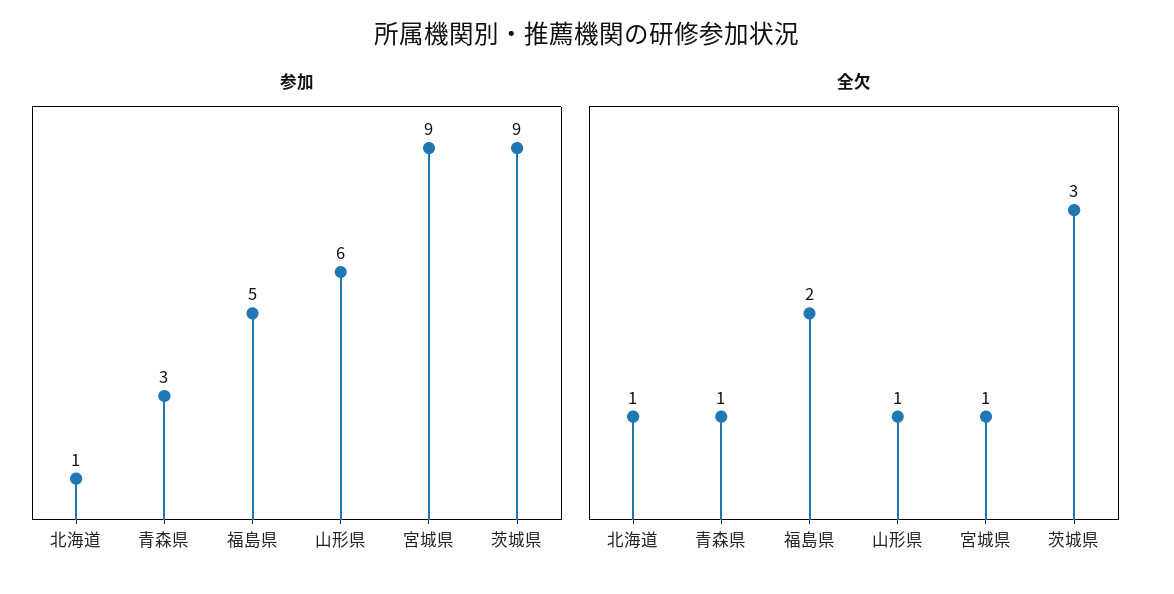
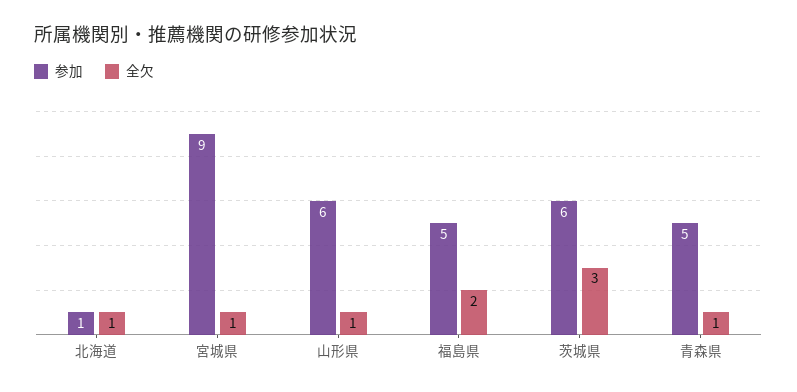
  {
    "参加": {
      "北海道": 1,
-     "青森県": 3,
+     "青森県": 5,
      "福島県": 5,
      "山形県": 6,
      "宮城県": 9,
-     "茨城県": 9
+     "茨城県": 6
    },
    "全欠": {
      "北海道": 1,
      "青森県": 1,
      "福島県": 2,
      "山形県": 1,
      "宮城県": 1,
      "茨城県": 3
    }
  }

